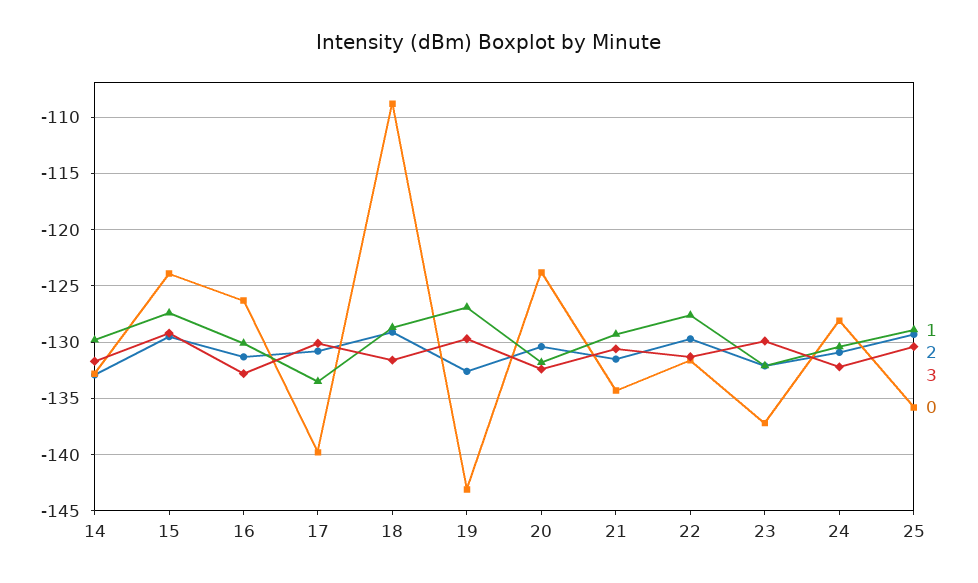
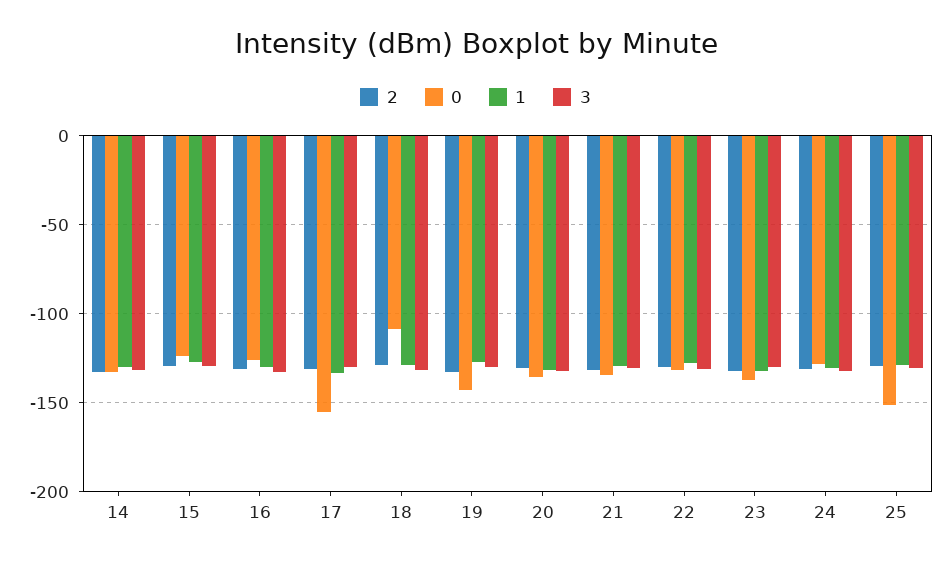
  {
    "1": {
      "14": -130,
      "15": -127,
      "16": -130,
      "17": -134,
      "18": -129,
      "19": -127,
      "20": -132,
      "21": -129,
      "22": -128,
      "23": -132,
      "24": -130,
      "25": -129
    },
    "2": {
      "14": -133,
      "15": -130,
      "16": -131,
      "17": -131,
      "18": -129,
      "19": -133,
      "20": -130,
      "21": -132,
      "22": -130,
      "23": -132,
      "24": -131,
      "25": -129
    },
    "3": {
      "14": -132,
      "15": -129,
      "16": -133,
      "17": -130,
      "18": -132,
      "19": -130,
      "20": -132,
      "21": -131,
      "22": -131,
      "23": -130,
      "24": -132,
      "25": -130
    },
    "0": {
      "14": -133,
      "15": -124,
      "16": -126,
-     "17": -140,
+     "17": -155,
      "18": -109,
      "19": -143,
-     "20": -124,
+     "20": -135,
      "21": -134,
      "22": -132,
      "23": -137,
      "24": -128,
-     "25": -136
+     "25": -150
    }
  }

